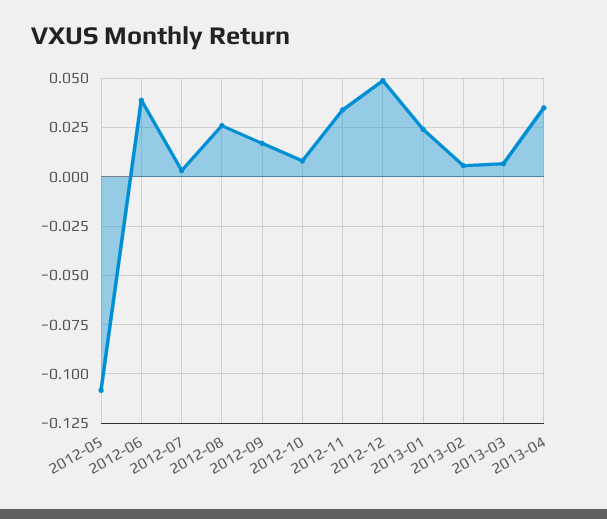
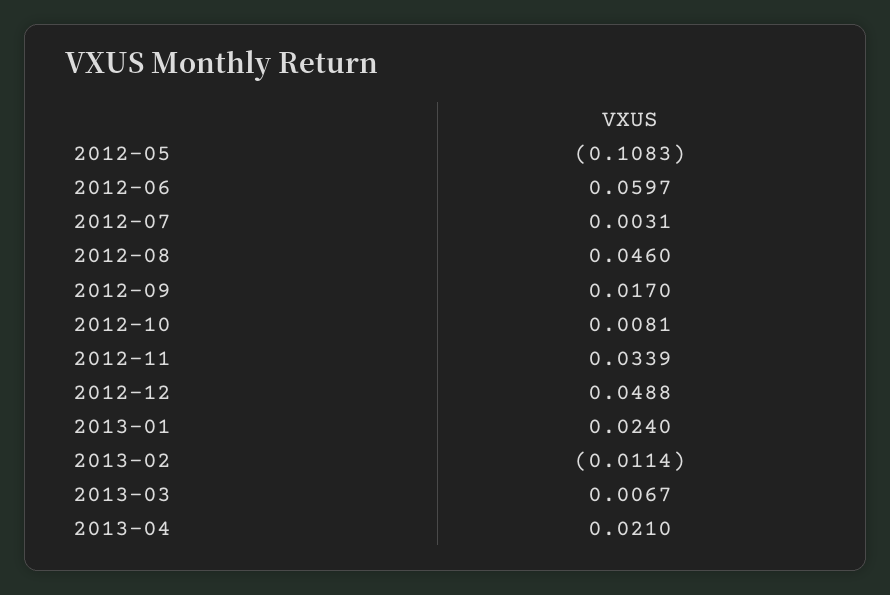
  {
    "2012-05": -0.1083,
-   "2012-06": 0.04,
+   "2012-06": 0.0597,
    "2012-07": 0.0031,
-   "2012-08": 0.025,
+   "2012-08": 0.046,
    "2012-09": 0.017,
    "2012-10": 0.0081,
    "2012-11": 0.0339,
    "2012-12": 0.0488,
    "2013-01": 0.024,
-   "2013-02": 0.005,
+   "2013-02": -0.0114,
    "2013-03": 0.0067,
-   "2013-04": 0.035
+   "2013-04": 0.021
  }

